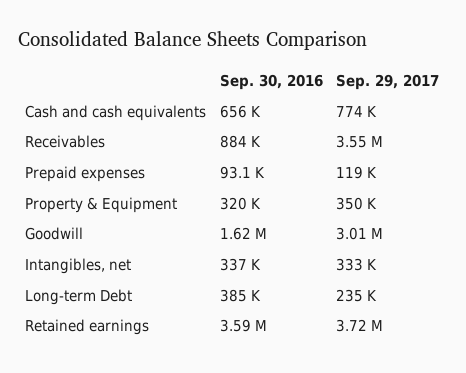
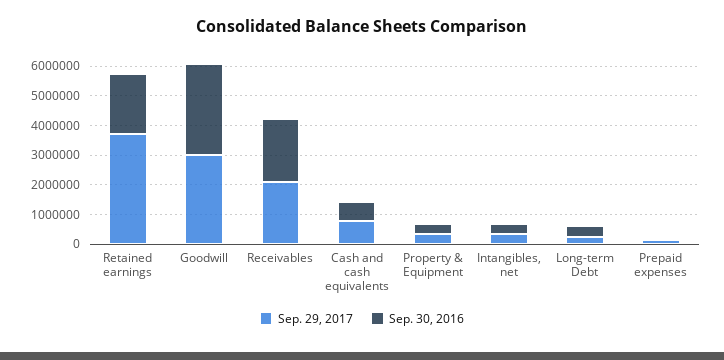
  {
    "Sep. 30, 2016": {
      "Cash and cash equivalents": 656000,
-     "Receivables": 884000,
+     "Receivables": 2000000,
      "Prepaid expenses": 93100,
      "Property & Equipment": 320000,
-     "Goodwill": 1620000,
+     "Goodwill": 3000000,
      "Intangibles, net": 337000,
      "Long-term Debt": 385000,
-     "Retained earnings": 3590000
+     "Retained earnings": 2000000
    },
    "Sep. 29, 2017": {
      "Cash and cash equivalents": 774000,
-     "Receivables": 3550000,
+     "Receivables": 2000000,
      "Prepaid expenses": 119000,
      "Property & Equipment": 350000,
      "Goodwill": 3010000,
      "Intangibles, net": 333000,
      "Long-term Debt": 235000,
      "Retained earnings": 3720000
    }
  }

